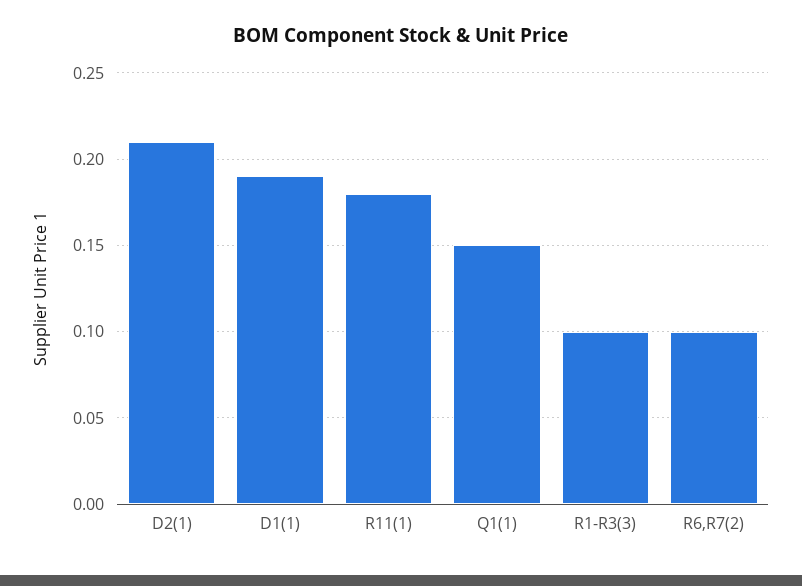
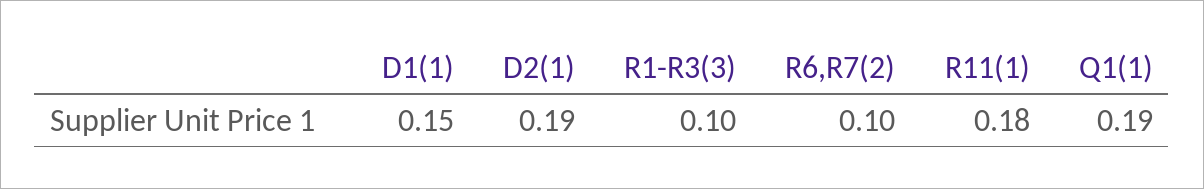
  {
-   "D2(1)": 0.21,
+   "D2(1)": 0.19,
-   "D1(1)": 0.19,
+   "D1(1)": 0.15,
    "R11(1)": 0.18,
-   "Q1(1)": 0.15,
+   "Q1(1)": 0.19,
    "R1-R3(3)": 0.1,
    "R6,R7(2)": 0.1
  }

